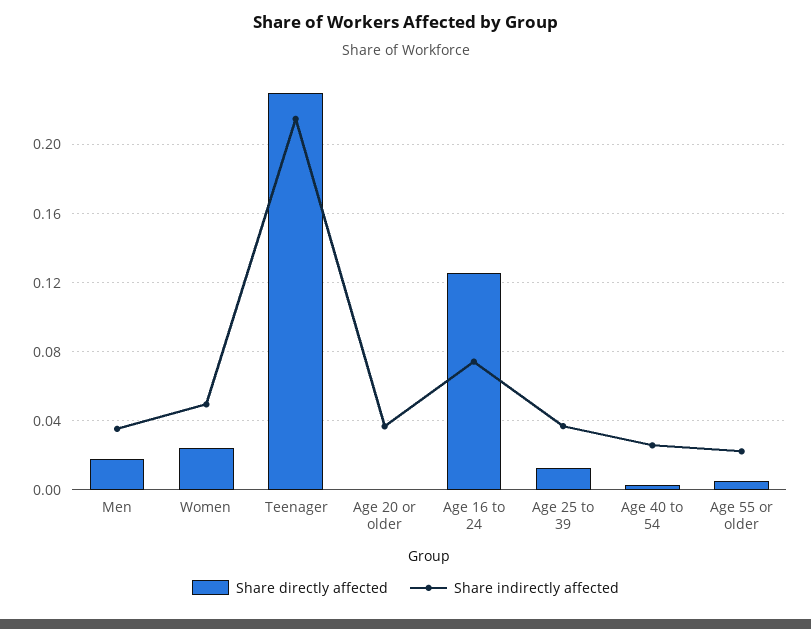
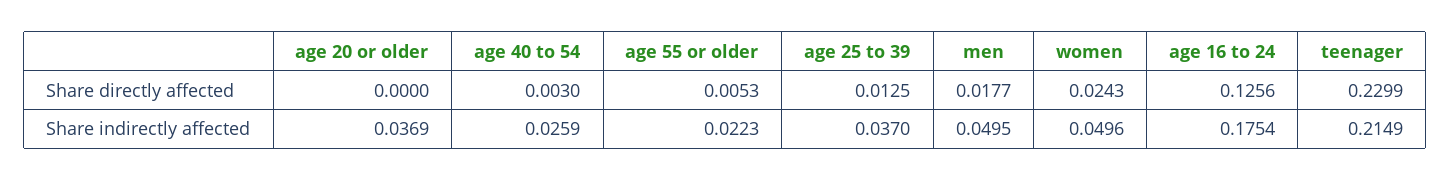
  {
    "Share directly affected": {
      "Men": 0.0177,
      "Women": 0.0243,
      "Teenager": 0.2299,
      "Age 20 or older": 0,
      "Age 16 to 24": 0.1256,
      "Age 25 to 39": 0.0125,
      "Age 40 to 54": 0.003,
      "Age 55 or older": 0.0053
    },
    "Share indirectly affected": {
-     "Men": 0.035,
+     "Men": 0.0495,
      "Women": 0.0496,
      "Teenager": 0.2149,
      "Age 20 or older": 0.0369,
-     "Age 16 to 24": 0.075,
+     "Age 16 to 24": 0.1754,
      "Age 25 to 39": 0.037,
      "Age 40 to 54": 0.0259,
      "Age 55 or older": 0.0223
    }
  }

